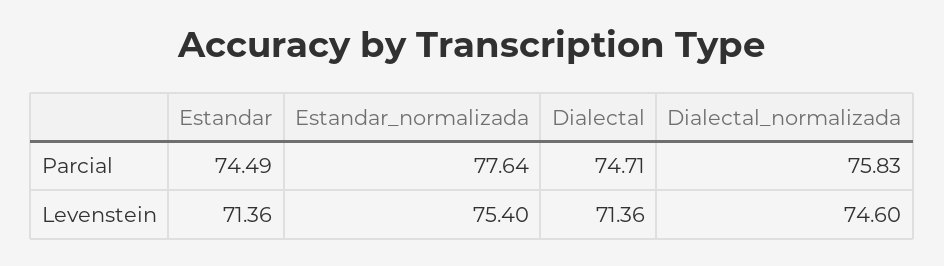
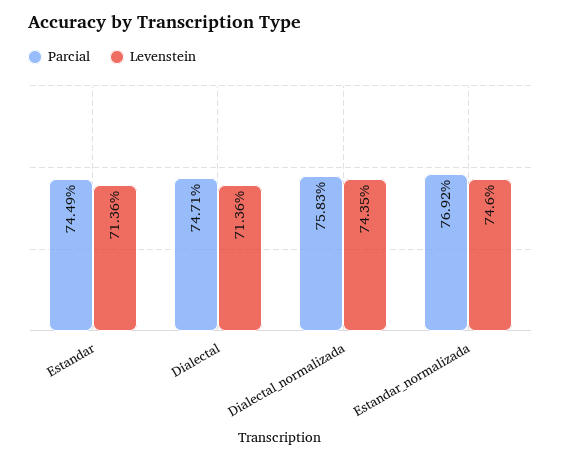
  {
    "Parcial": {
      "Estandar": 74.49,
-     "Estandar_normalizada": 77.64,
+     "Estandar_normalizada": 76.92,
      "Dialectal": 74.71,
      "Dialectal_normalizada": 75.83
    },
    "Levenstein": {
      "Estandar": 71.36,
-     "Estandar_normalizada": 75.4,
+     "Estandar_normalizada": 74.6,
      "Dialectal": 71.36,
-     "Dialectal_normalizada": 74.6
+     "Dialectal_normalizada": 74.35
    }
  }

